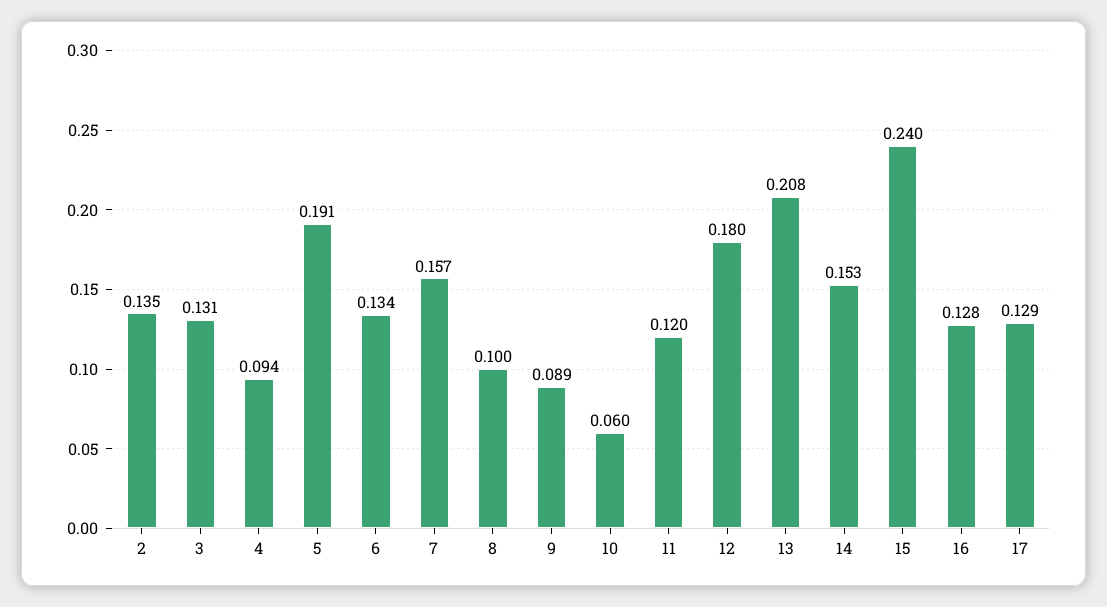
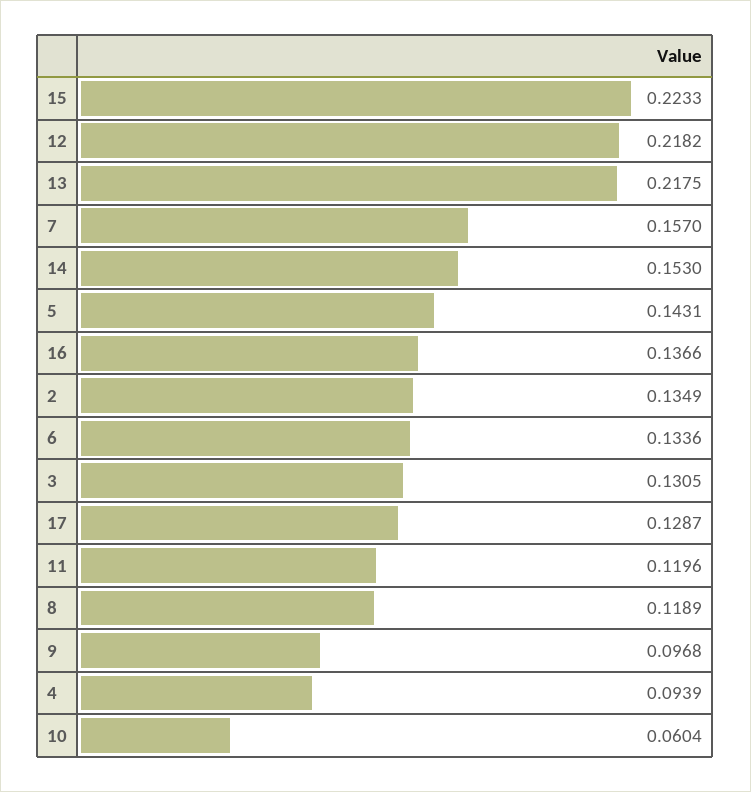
  {
    "2": 0.1349,
    "3": 0.1305,
    "4": 0.0939,
-   "5": 0.191,
+   "5": 0.1431,
    "6": 0.1336,
    "7": 0.157,
-   "8": 0.1,
+   "8": 0.1189,
-   "9": 0.089,
+   "9": 0.0968,
    "10": 0.0604,
    "11": 0.1196,
-   "12": 0.18,
+   "12": 0.2182,
-   "13": 0.208,
+   "13": 0.2175,
    "14": 0.153,
-   "15": 0.24,
+   "15": 0.2233,
-   "16": 0.128,
+   "16": 0.1366,
    "17": 0.1287
  }

